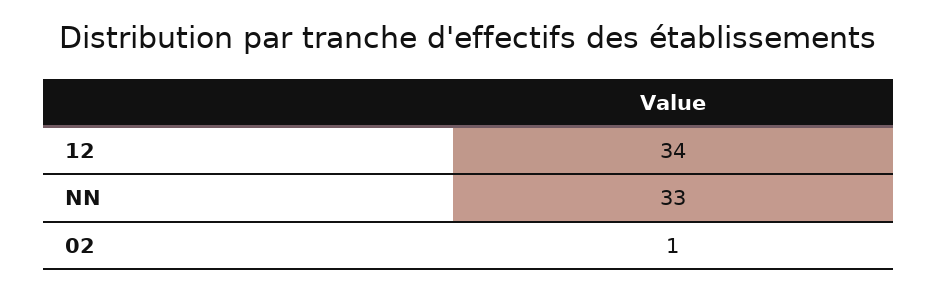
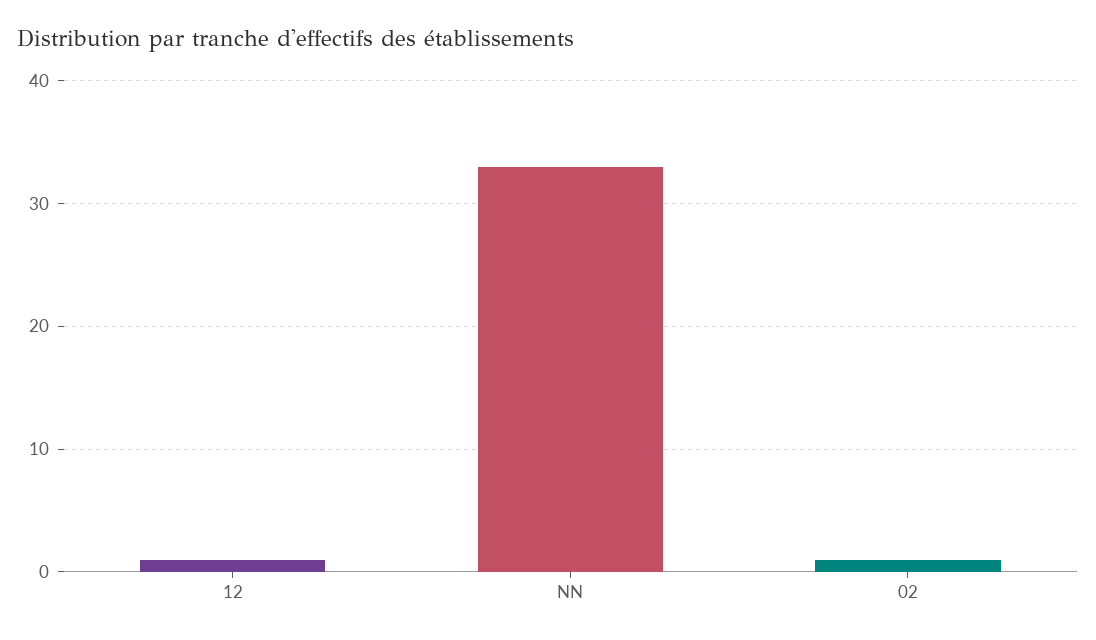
  {
-   "12": 34,
+   "12": 1,
    "NN": 33,
    "02": 1
  }

